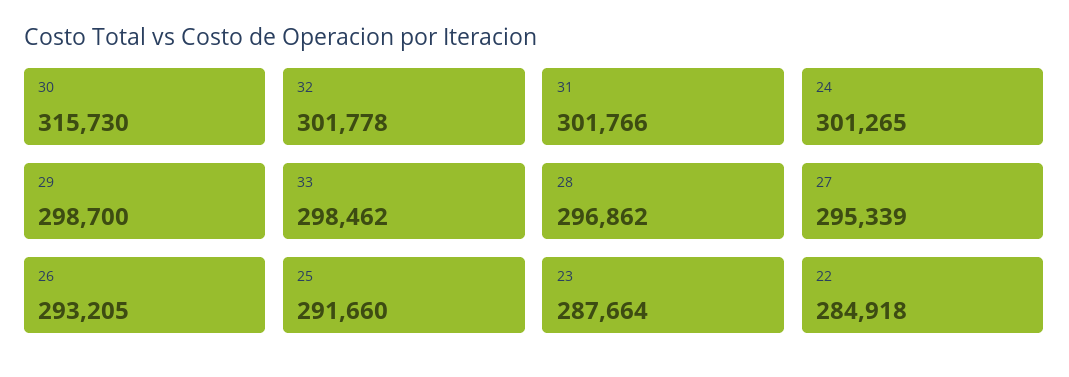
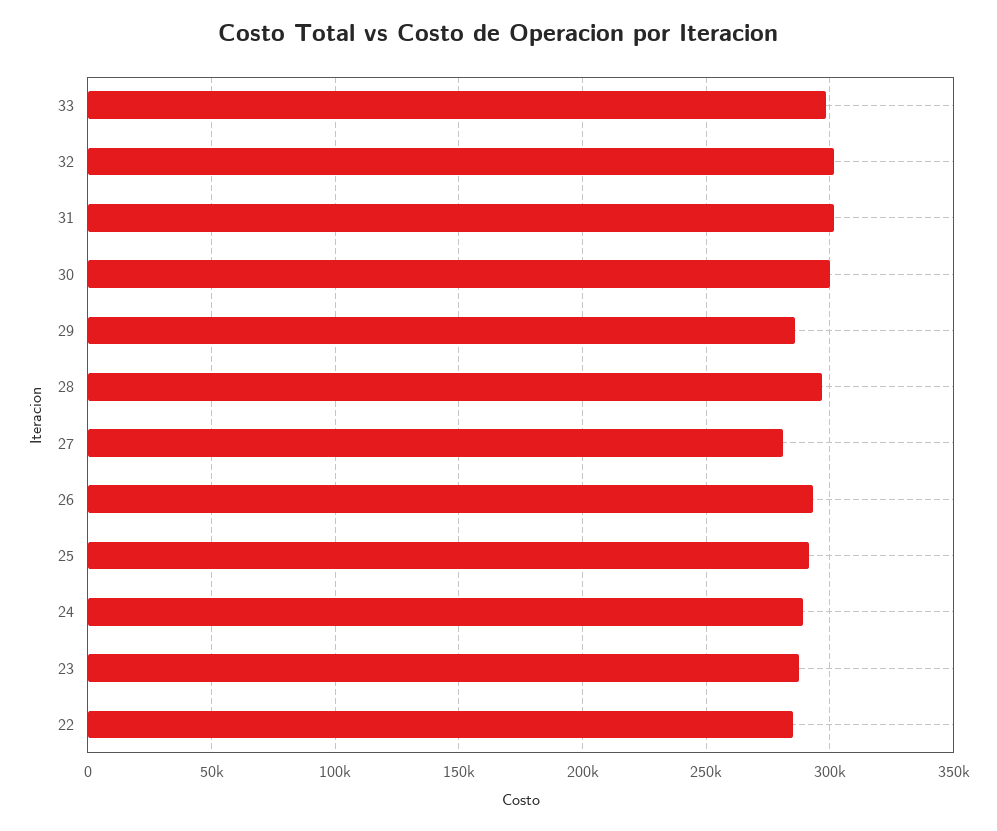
  {
-   "30": 315730,
+   "30": 300000,
    "32": 301778,
    "31": 301766,
-   "24": 301265,
+   "24": 290000,
-   "29": 298700,
+   "29": 285000,
    "33": 298462,
    "28": 296862,
-   "27": 295339,
+   "27": 280000,
    "26": 293205,
    "25": 291660,
    "23": 287664,
    "22": 284918
  }

